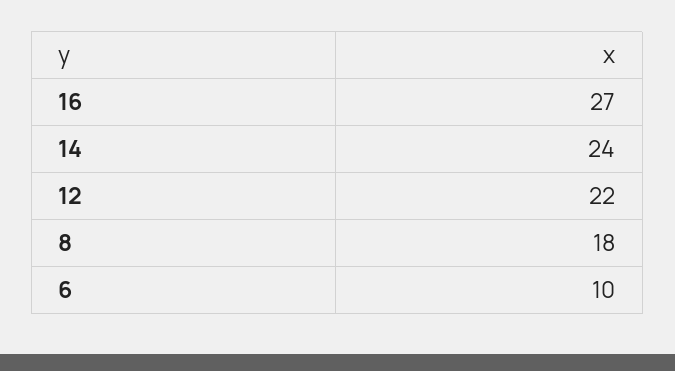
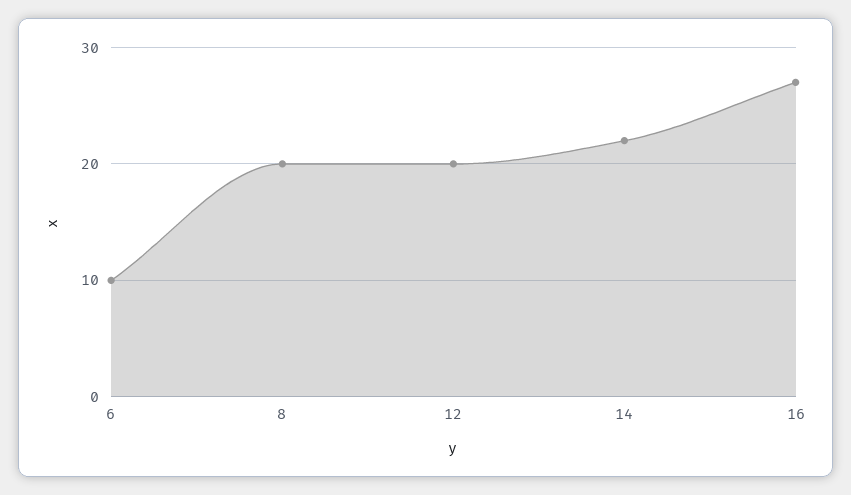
  {
    "16": 27,
-   "14": 24,
+   "14": 22,
-   "12": 22,
+   "12": 20,
-   "8": 18,
+   "8": 20,
    "6": 10
  }

